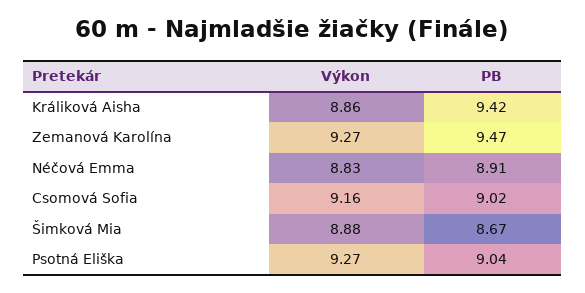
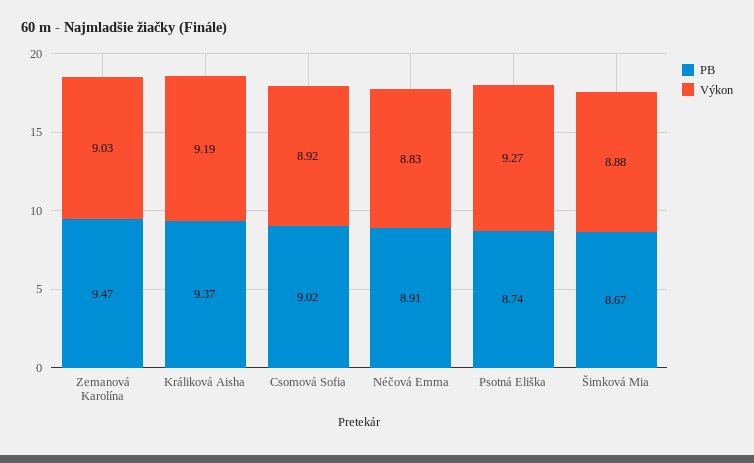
  {
    "Výkon": {
-     "Králiková Aisha": 8.86,
+     "Králiková Aisha": 9.19,
-     "Zemanová Karolína": 9.27,
+     "Zemanová Karolína": 9.03,
      "Néčová Emma": 8.83,
-     "Csomová Sofia": 9.16,
+     "Csomová Sofia": 8.92,
      "Šimková Mia": 8.88,
      "Psotná Eliška": 9.27
    },
    "PB": {
-     "Králiková Aisha": 9.42,
+     "Králiková Aisha": 9.37,
      "Zemanová Karolína": 9.47,
      "Néčová Emma": 8.91,
      "Csomová Sofia": 9.02,
      "Šimková Mia": 8.67,
-     "Psotná Eliška": 9.04
+     "Psotná Eliška": 8.74
    }
  }

